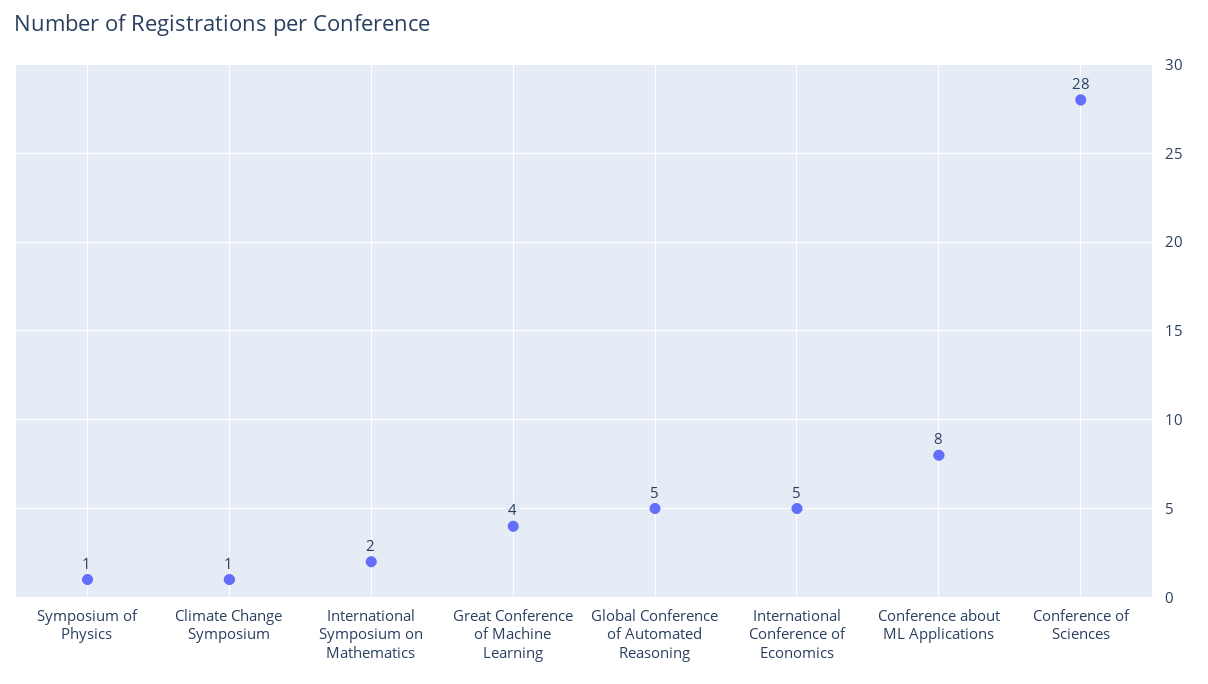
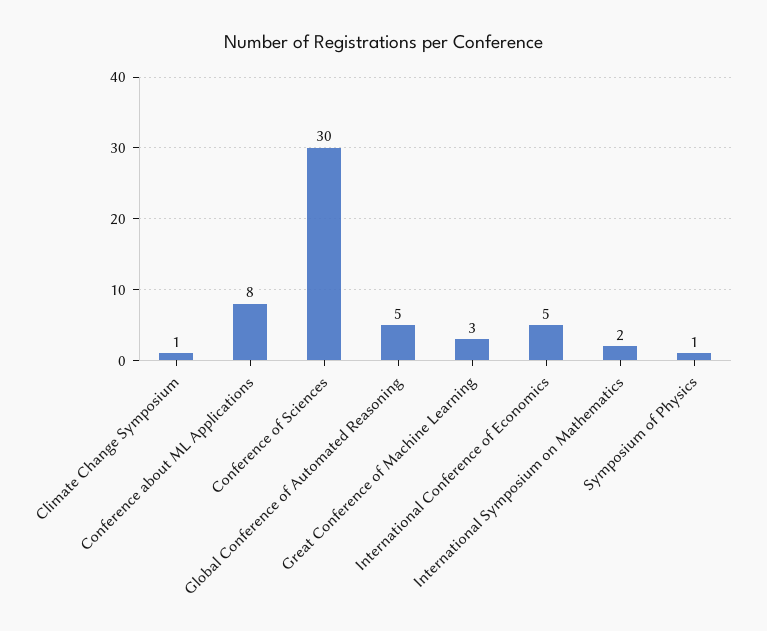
  {
    "Symposium of Physics": 1,
    "Climate Change Symposium": 1,
    "International Symposium on Mathematics": 2,
-   "Great Conference of Machine Learning": 4,
+   "Great Conference of Machine Learning": 3,
    "Global Conference of Automated Reasoning": 5,
    "International Conference of Economics": 5,
    "Conference about ML Applications": 8,
-   "Conference of Sciences": 28
+   "Conference of Sciences": 30
  }

